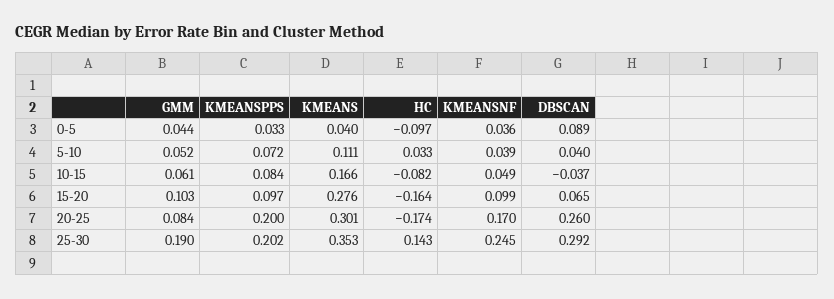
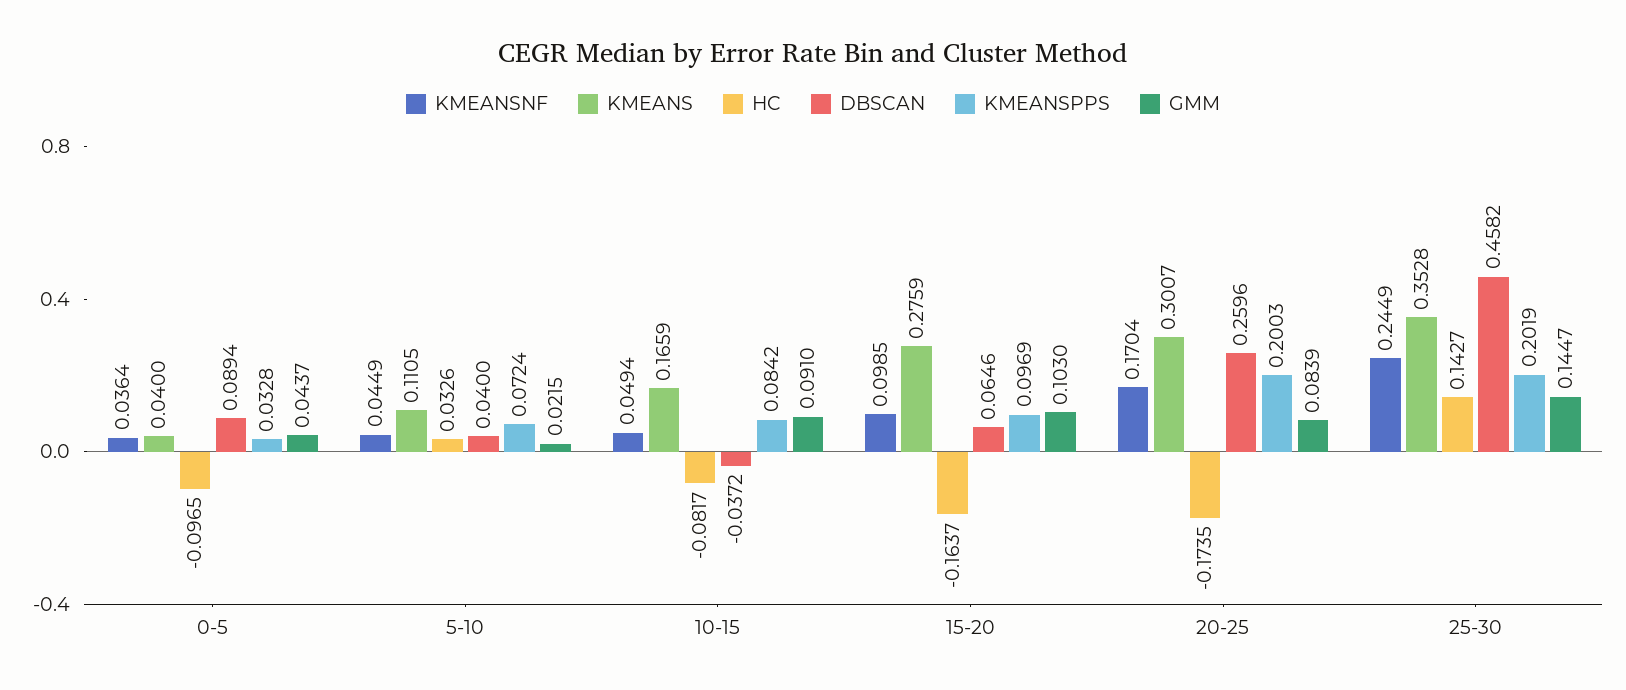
  {
    "GMM": {
      "0-5": 0.0437,
-     "5-10": 0.052,
+     "5-10": 0.0215,
-     "10-15": 0.061,
+     "10-15": 0.091,
      "15-20": 0.103,
      "20-25": 0.0839,
-     "25-30": 0.19
+     "25-30": 0.1447
    },
    "KMEANSPPS": {
      "0-5": 0.0328,
      "5-10": 0.0724,
      "10-15": 0.0842,
      "15-20": 0.0969,
      "20-25": 0.2003,
      "25-30": 0.2019
    },
    "KMEANS": {
      "0-5": 0.04,
      "5-10": 0.1105,
      "10-15": 0.1659,
      "15-20": 0.2759,
      "20-25": 0.3007,
      "25-30": 0.3528
    },
    "HC": {
      "0-5": -0.0965,
      "5-10": 0.0326,
      "10-15": -0.0817,
      "15-20": -0.1637,
      "20-25": -0.1735,
      "25-30": 0.1427
    },
    "KMEANSNF": {
      "0-5": 0.0364,
-     "5-10": 0.039,
+     "5-10": 0.0449,
      "10-15": 0.0494,
      "15-20": 0.0985,
      "20-25": 0.1704,
      "25-30": 0.2449
    },
    "DBSCAN": {
      "0-5": 0.0894,
      "5-10": 0.04,
      "10-15": -0.0372,
      "15-20": 0.0646,
      "20-25": 0.2596,
-     "25-30": 0.292
+     "25-30": 0.4582
    }
  }

